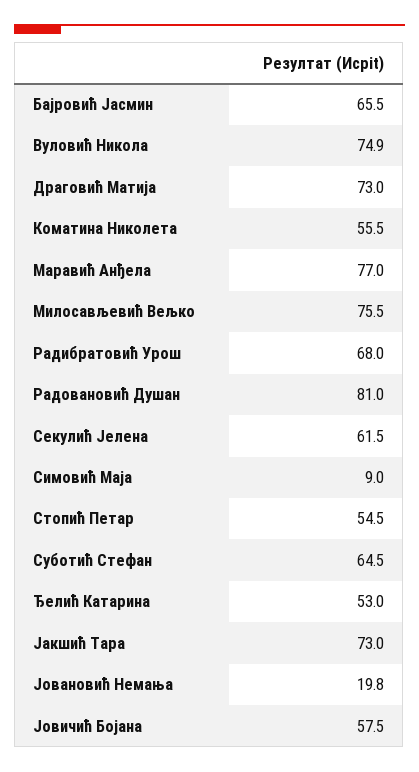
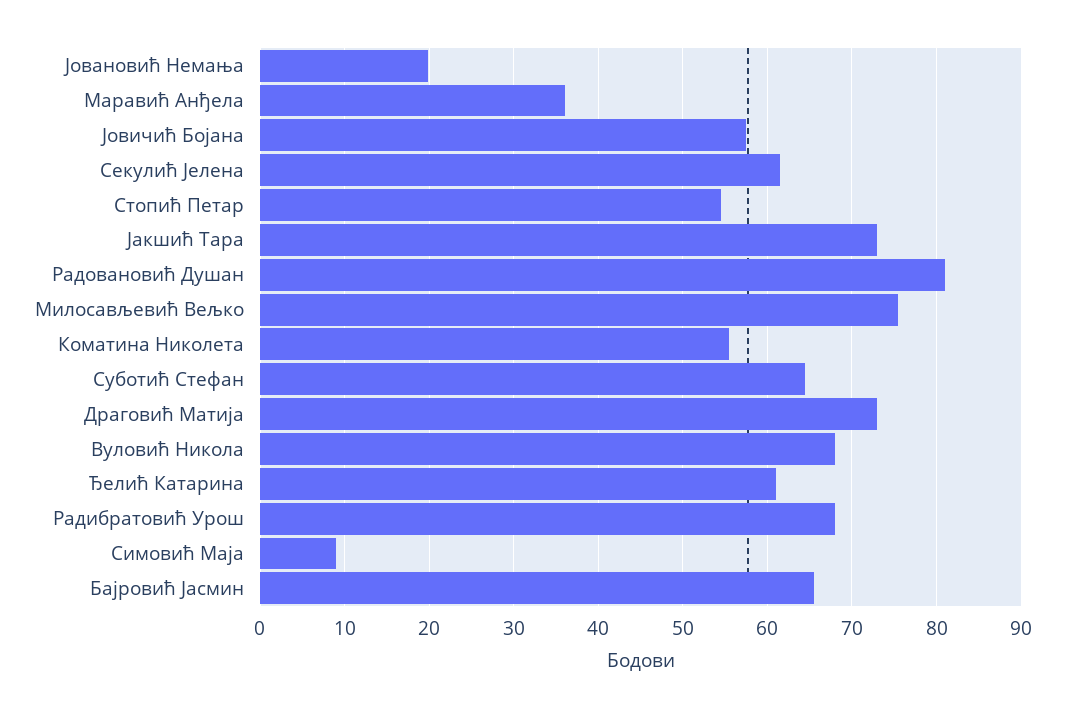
  {
    "Бајровић Јасмин": 65.5,
-   "Вуловић Никола": 74.9,
+   "Вуловић Никола": 68,
    "Драговић Матија": 73,
    "Коматина Николета": 55.5,
-   "Маравић Анђела": 77,
+   "Маравић Анђела": 36,
    "Милосављевић Вељко": 75.5,
    "Радибратовић Урош": 68,
    "Радовановић Душан": 81,
    "Секулић Јелена": 61.5,
    "Симовић Маја": 9,
    "Стопић Петар": 54.5,
    "Суботић Стефан": 64.5,
-   "Ђелић Катарина": 53,
+   "Ђелић Катарина": 61,
    "Јакшић Тара": 73,
    "Јовановић Немања": 19.8,
    "Јовичић Бојана": 57.5
  }

